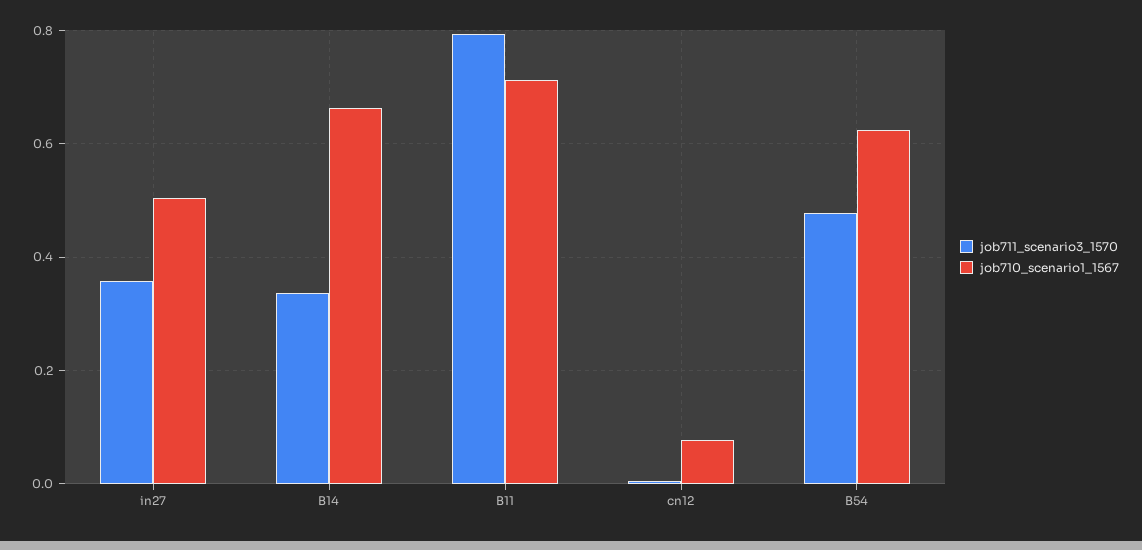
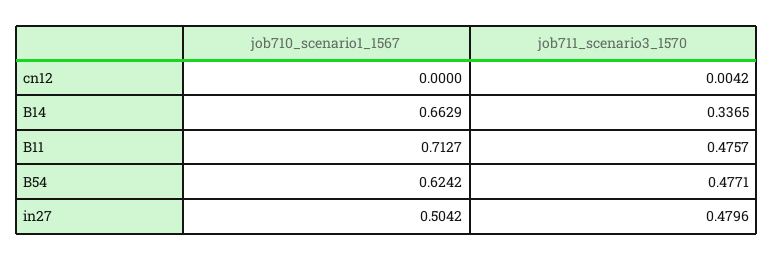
  {
    "job711_scenario3_1570": {
-     "in27": 0.36,
+     "in27": 0.4796,
      "B14": 0.3365,
-     "B11": 0.8,
+     "B11": 0.4757,
      "cn12": 0.0042,
      "B54": 0.4771
    },
    "job710_scenario1_1567": {
      "in27": 0.5042,
      "B14": 0.6629,
      "B11": 0.7127,
-     "cn12": 0.08,
+     "cn12": 0,
      "B54": 0.6242
    }
  }

